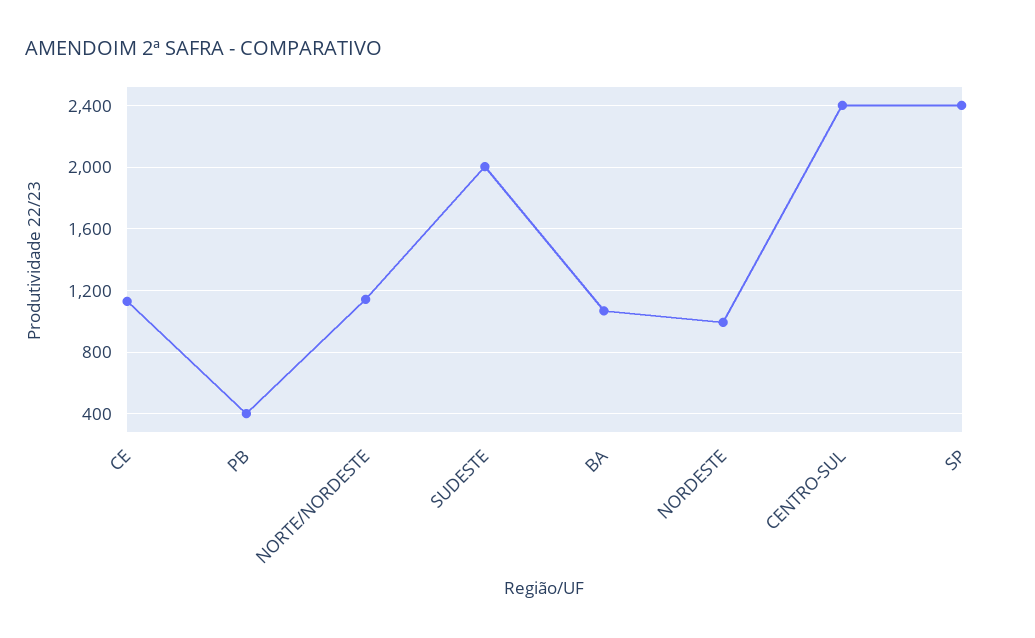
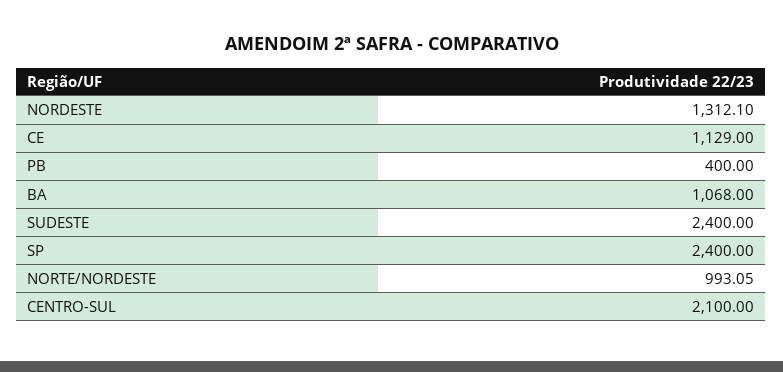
  {
    "CE": 1129,
    "PB": 400,
-   "NORTE/NORDESTE": 1150,
+   "NORTE/NORDESTE": 993.05,
-   "SUDESTE": 2000,
+   "SUDESTE": 2400,
    "BA": 1068,
-   "NORDESTE": 1000,
+   "NORDESTE": 1312.1,
-   "CENTRO-SUL": 2400,
+   "CENTRO-SUL": 2100,
    "SP": 2400
  }

